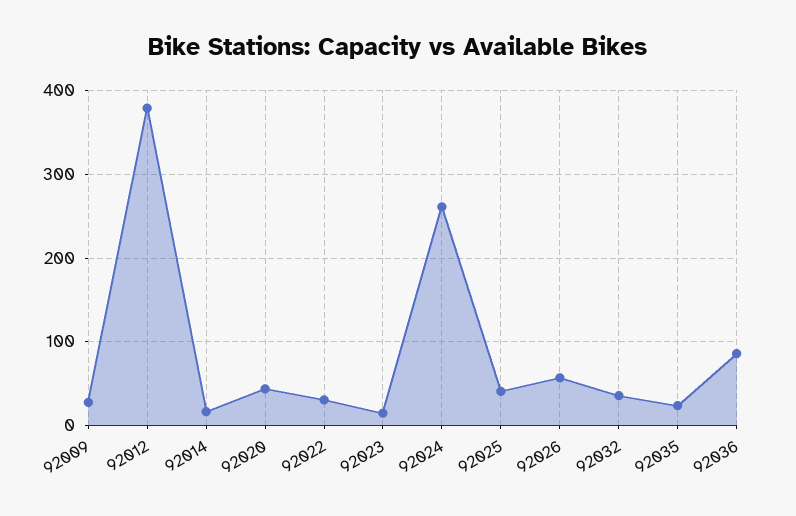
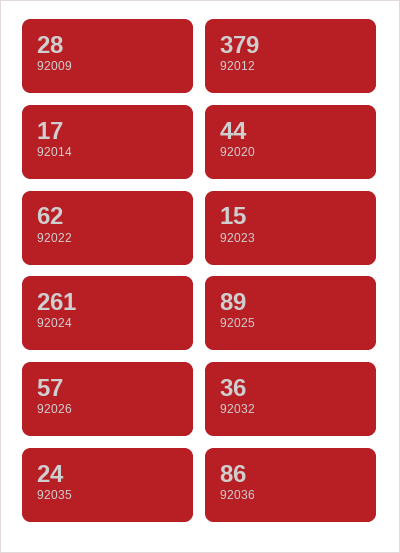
  {
    "92009": 28,
    "92012": 379,
    "92014": 17,
    "92020": 44,
-   "92022": 30,
+   "92022": 62,
    "92023": 15,
    "92024": 261,
-   "92025": 40,
+   "92025": 89,
    "92026": 57,
    "92032": 36,
    "92035": 24,
    "92036": 86
  }

